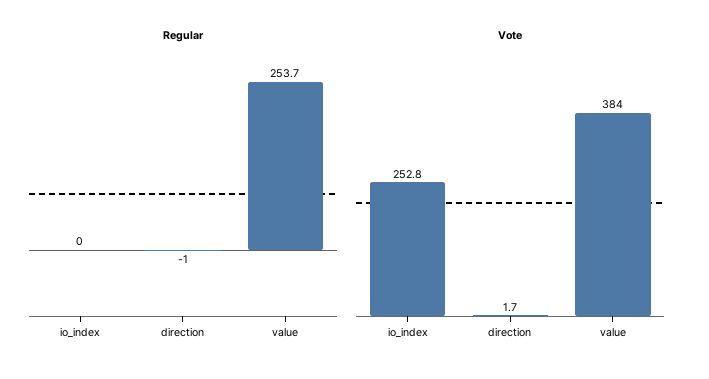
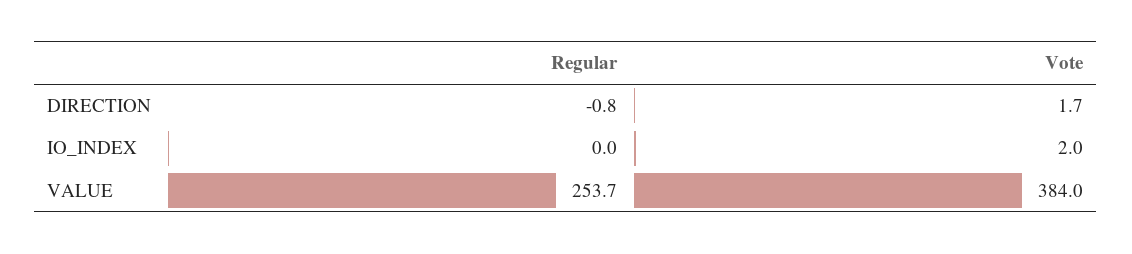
  {
    "Regular": {
      "io_index": 0,
-     "direction": -1,
+     "direction": -0.8,
      "value": 253.7
    },
    "Vote": {
-     "io_index": 252.8,
+     "io_index": 2,
      "direction": 1.7,
      "value": 384
    }
  }

